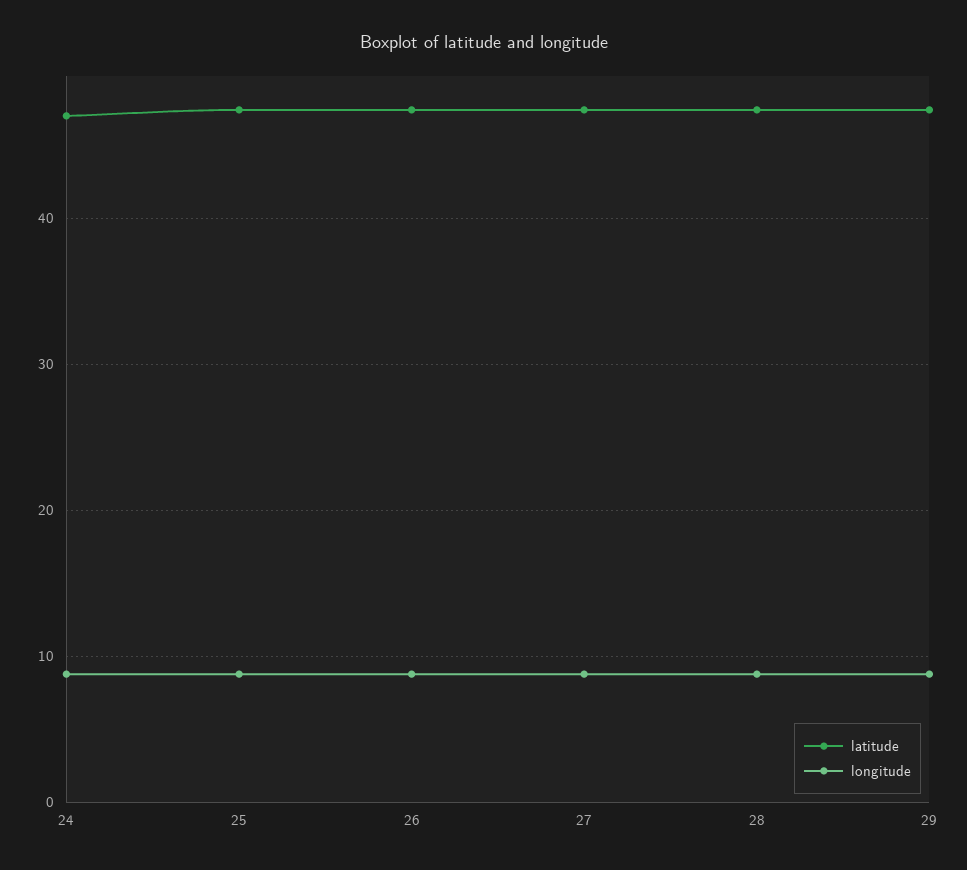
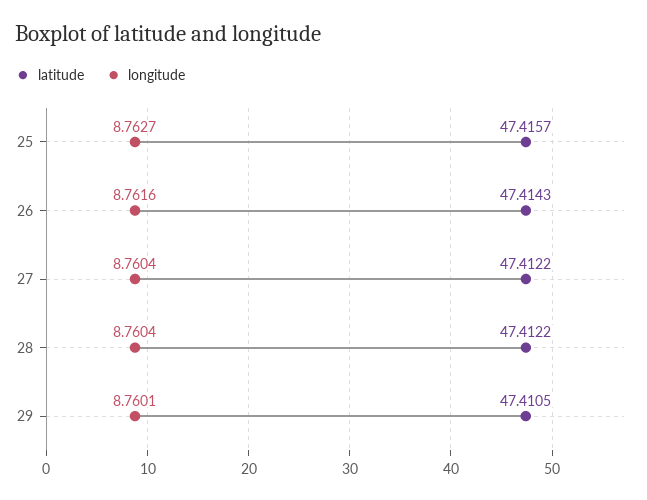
  {
    "latitude": {
-     "24": 47,
      "25": 47.4157,
      "26": 47.4143,
      "27": 47.4122,
      "28": 47.4122,
      "29": 47.4105
    },
    "longitude": {
-     "24": 9,
      "25": 8.7627,
      "26": 8.7616,
      "27": 8.7604,
      "28": 8.7604,
      "29": 8.7601
    }
  }

